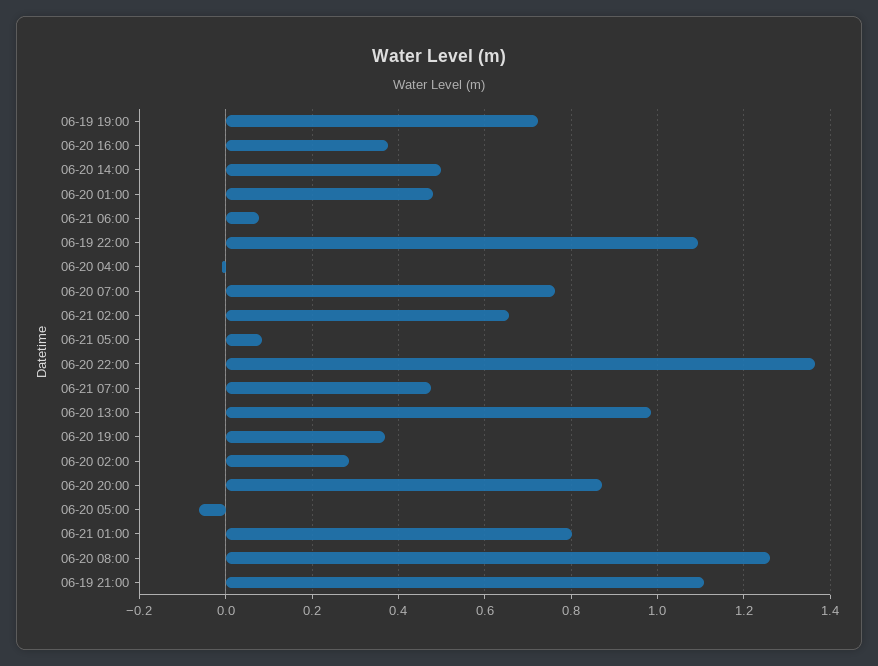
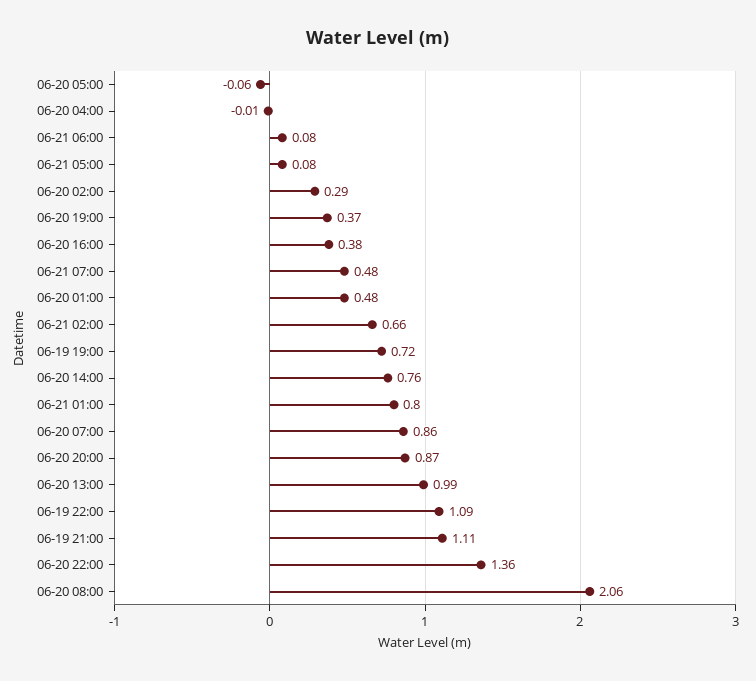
  {
    "06-19 19:00": 0.72,
    "06-20 16:00": 0.38,
-   "06-20 14:00": 0.5,
+   "06-20 14:00": 0.76,
    "06-20 01:00": 0.48,
    "06-21 06:00": 0.08,
    "06-19 22:00": 1.09,
    "06-20 04:00": -0.01,
-   "06-20 07:00": 0.76,
+   "06-20 07:00": 0.86,
    "06-21 02:00": 0.66,
    "06-21 05:00": 0.08,
    "06-20 22:00": 1.36,
    "06-21 07:00": 0.48,
    "06-20 13:00": 0.99,
    "06-20 19:00": 0.37,
    "06-20 02:00": 0.29,
    "06-20 20:00": 0.87,
    "06-20 05:00": -0.06,
    "06-21 01:00": 0.8,
-   "06-20 08:00": 1.26,
+   "06-20 08:00": 2.06,
    "06-19 21:00": 1.11
  }

